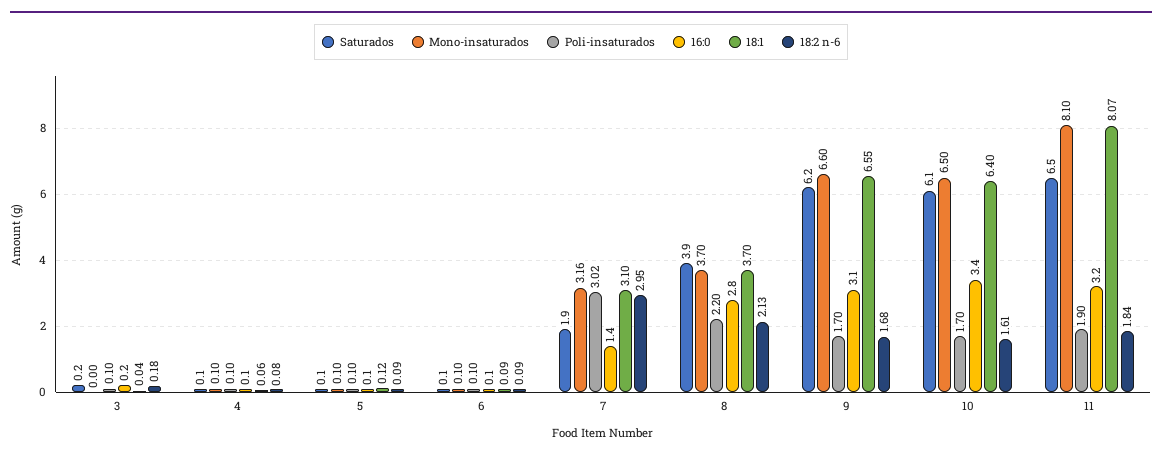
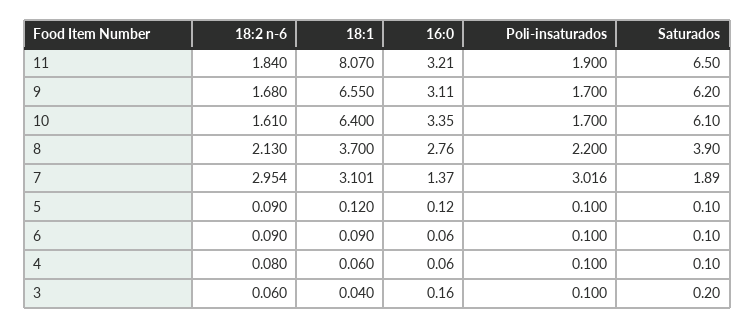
  {
    "Saturados": {
      "3": 0.2,
      "4": 0.1,
      "5": 0.1,
      "6": 0.1,
      "7": 1.89,
      "8": 3.9,
      "9": 6.2,
      "10": 6.1,
      "11": 6.5
    },
-   "Mono-insaturados": {
-     "3": 0,
-     "4": 0.1,
-     "5": 0.1,
-     "6": 0.1,
-     "7": 3.16,
-     "8": 3.7,
-     "9": 6.6,
-     "10": 6.5,
-     "11": 8.1
-   },
    "Poli-insaturados": {
      "3": 0.1,
      "4": 0.1,
      "5": 0.1,
      "6": 0.1,
      "7": 3.016,
      "8": 2.2,
      "9": 1.7,
      "10": 1.7,
      "11": 1.9
    },
    "16:0": {
      "3": 0.16,
      "4": 0.06,
      "5": 0.12,
      "6": 0.06,
      "7": 1.37,
      "8": 2.76,
      "9": 3.11,
      "10": 3.35,
      "11": 3.21
    },
    "18:1": {
      "3": 0.04,
      "4": 0.06,
      "5": 0.12,
      "6": 0.09,
      "7": 3.101,
      "8": 3.7,
      "9": 6.55,
      "10": 6.4,
      "11": 8.07
    },
    "18:2 n-6": {
-     "3": 0.18,
+     "3": 0.06,
      "4": 0.08,
      "5": 0.09,
      "6": 0.09,
      "7": 2.954,
      "8": 2.13,
      "9": 1.68,
      "10": 1.61,
      "11": 1.84
    }
  }

